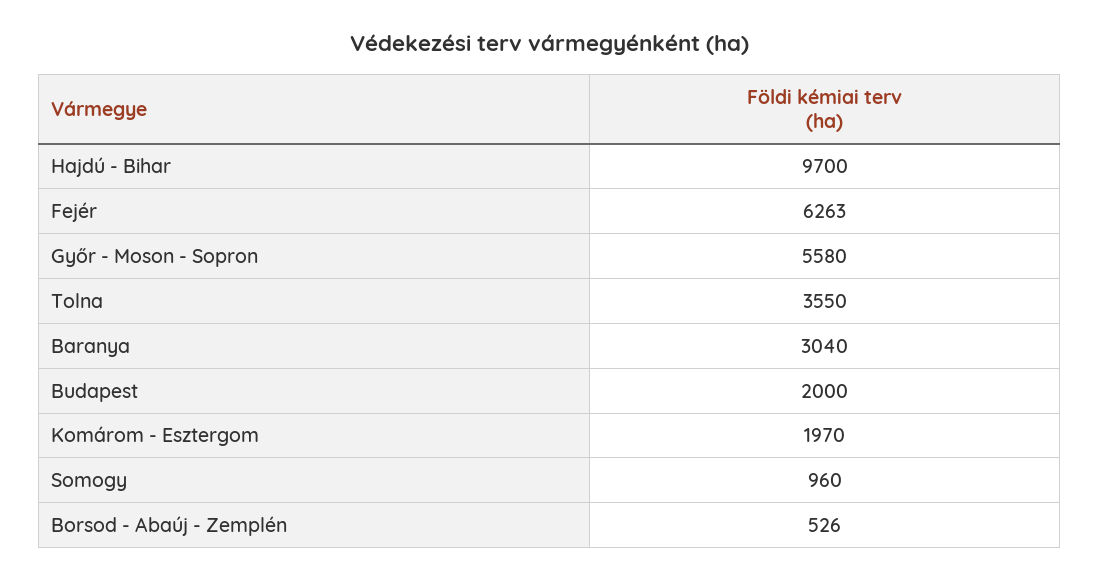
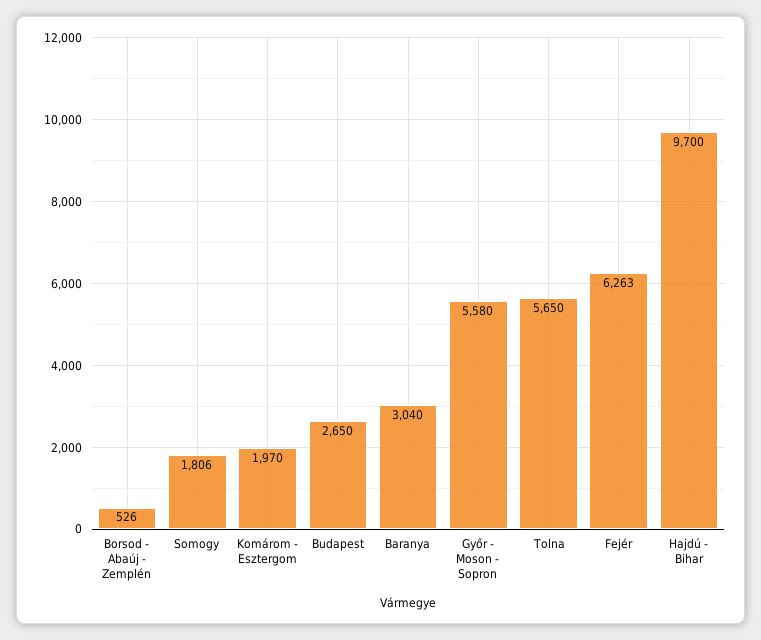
  {
    "Hajdú - Bihar": 9700,
    "Fejér": 6263,
    "Győr - Moson - Sopron": 5580,
-   "Tolna": 3550,
+   "Tolna": 5650,
    "Baranya": 3040,
-   "Budapest": 2000,
+   "Budapest": 2650,
    "Komárom - Esztergom": 1970,
-   "Somogy": 960,
+   "Somogy": 1806,
    "Borsod - Abaúj - Zemplén": 526
  }

